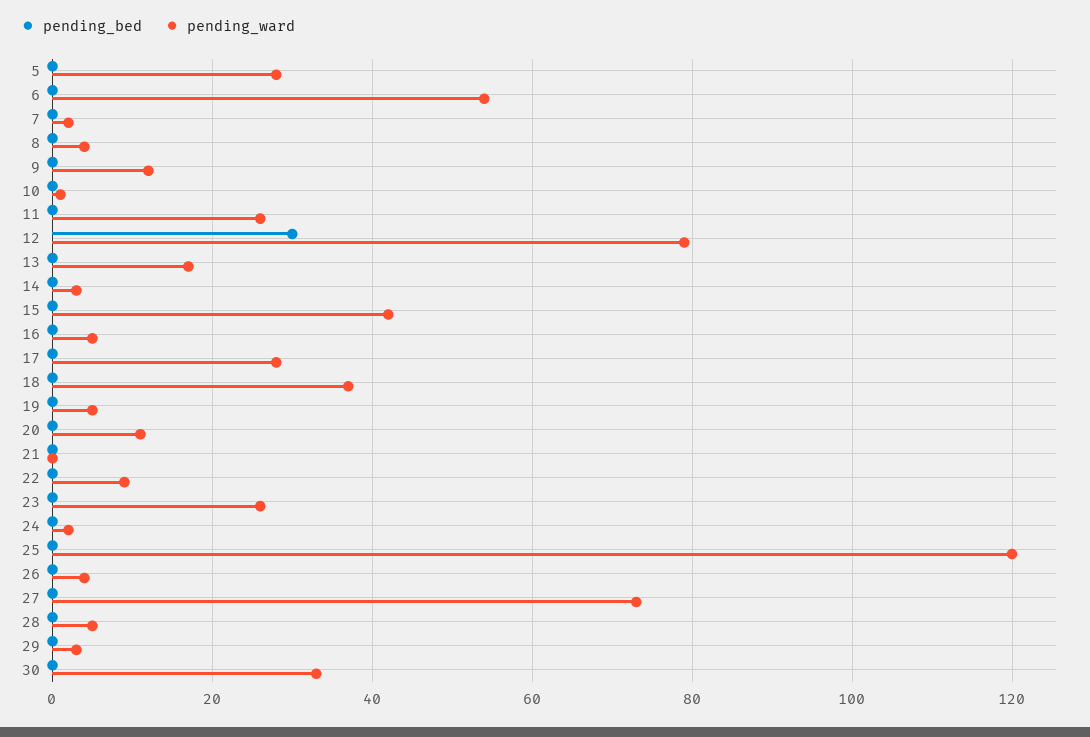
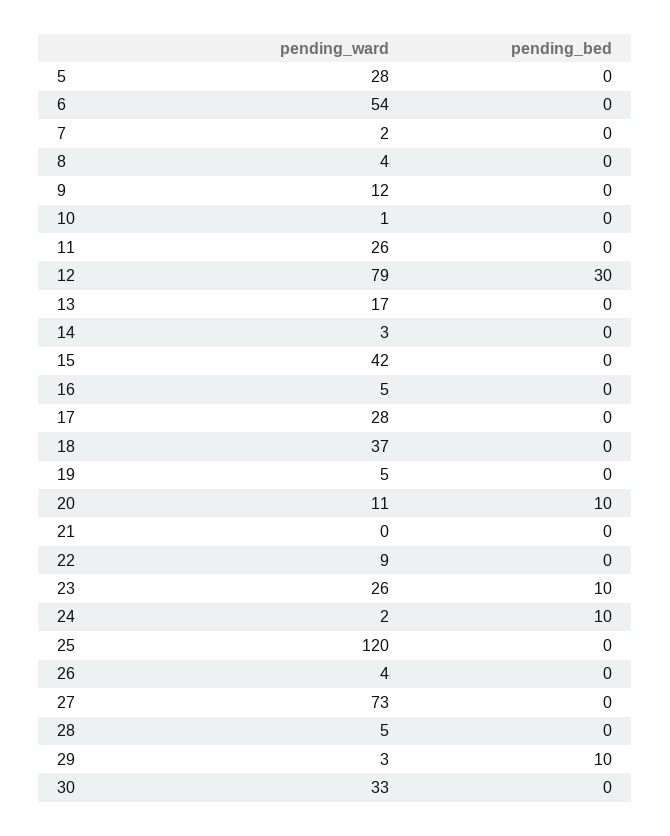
  {
    "pending_bed": {
      "5": 0,
      "6": 0,
      "7": 0,
      "8": 0,
      "9": 0,
      "10": 0,
      "11": 0,
      "12": 30,
      "13": 0,
      "14": 0,
      "15": 0,
      "16": 0,
      "17": 0,
      "18": 0,
      "19": 0,
-     "20": 0,
+     "20": 10,
      "21": 0,
      "22": 0,
-     "23": 0,
+     "23": 10,
-     "24": 0,
+     "24": 10,
      "25": 0,
      "26": 0,
      "27": 0,
      "28": 0,
-     "29": 0,
+     "29": 10,
      "30": 0
    },
    "pending_ward": {
      "5": 28,
      "6": 54,
      "7": 2,
      "8": 4,
      "9": 12,
      "10": 1,
      "11": 26,
      "12": 79,
      "13": 17,
      "14": 3,
      "15": 42,
      "16": 5,
      "17": 28,
      "18": 37,
      "19": 5,
      "20": 11,
      "21": 0,
      "22": 9,
      "23": 26,
      "24": 2,
      "25": 120,
      "26": 4,
      "27": 73,
      "28": 5,
      "29": 3,
      "30": 33
    }
  }

